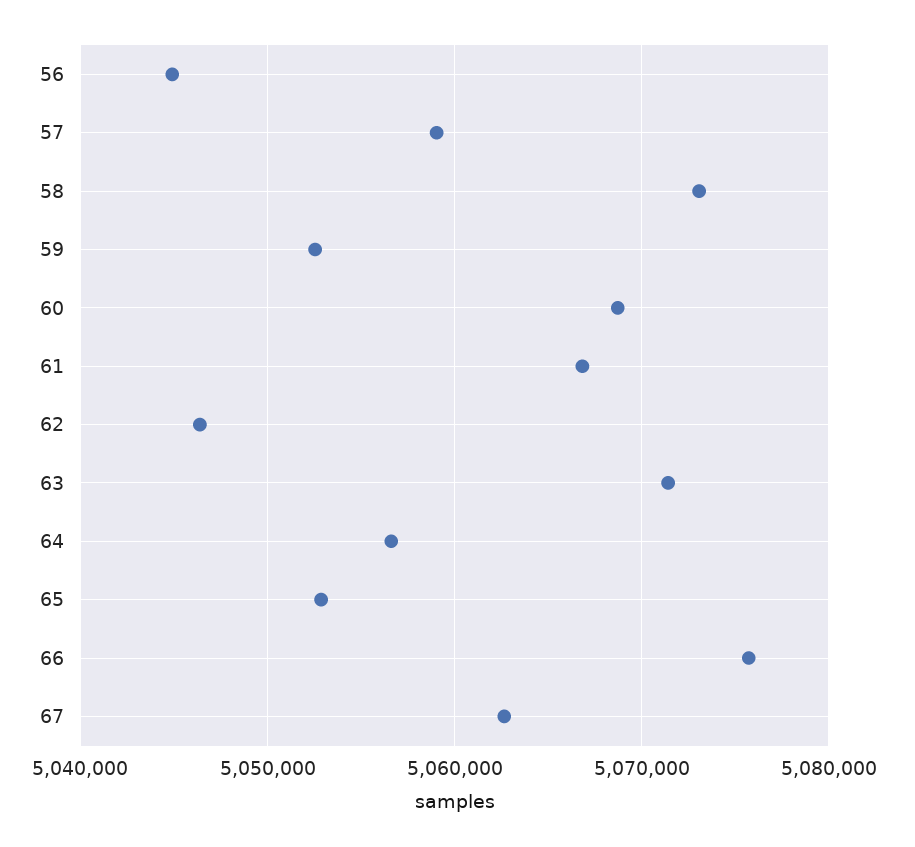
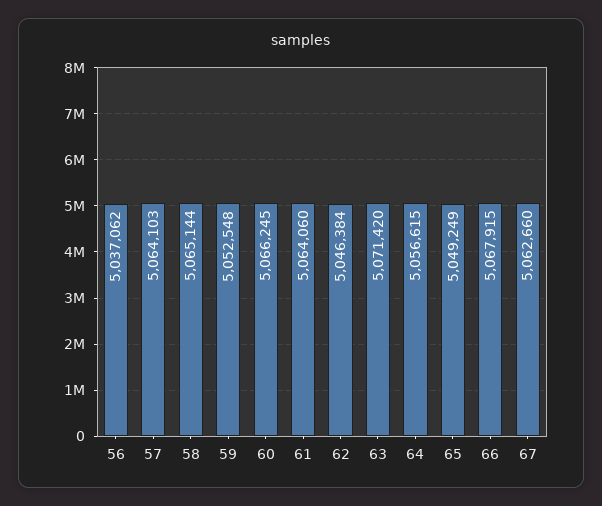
  {
-   "56": 5045000,
+   "56": 5037062,
-   "57": 5059000,
+   "57": 5064103,
-   "58": 5073000,
+   "58": 5065144,
    "59": 5052548,
-   "60": 5069000,
+   "60": 5066245,
-   "61": 5067000,
+   "61": 5064060,
    "62": 5046384,
    "63": 5071420,
    "64": 5056615,
-   "65": 5053000,
+   "65": 5049249,
-   "66": 5076000,
+   "66": 5067915,
    "67": 5062660
  }

